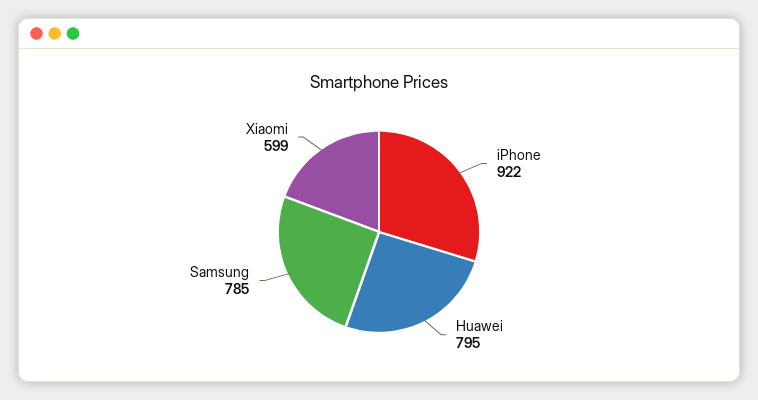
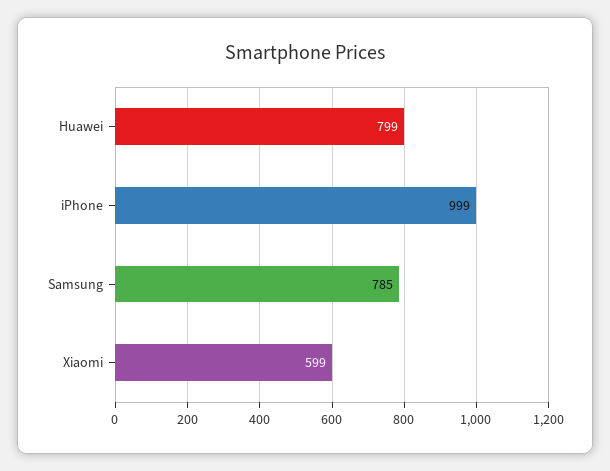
  {
-   "iPhone": 922,
+   "iPhone": 999,
-   "Huawei": 795,
+   "Huawei": 799,
    "Samsung": 785,
    "Xiaomi": 599
  }

